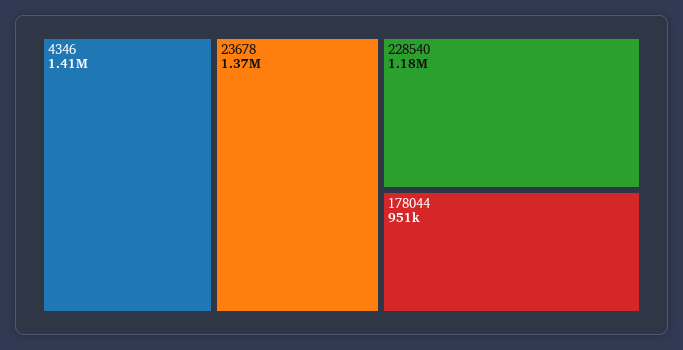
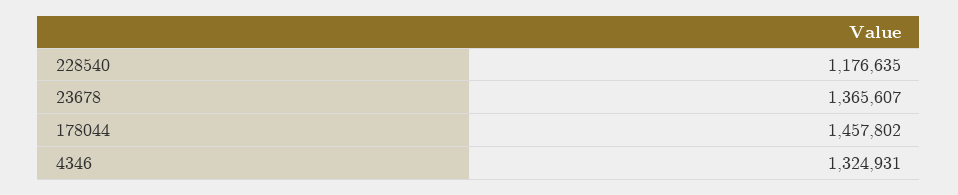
  {
-   "4346": 1410000,
+   "4346": 1324931,
    "23678": 1365607,
    "228540": 1176635,
-   "178044": 951000
+   "178044": 1457802
  }

